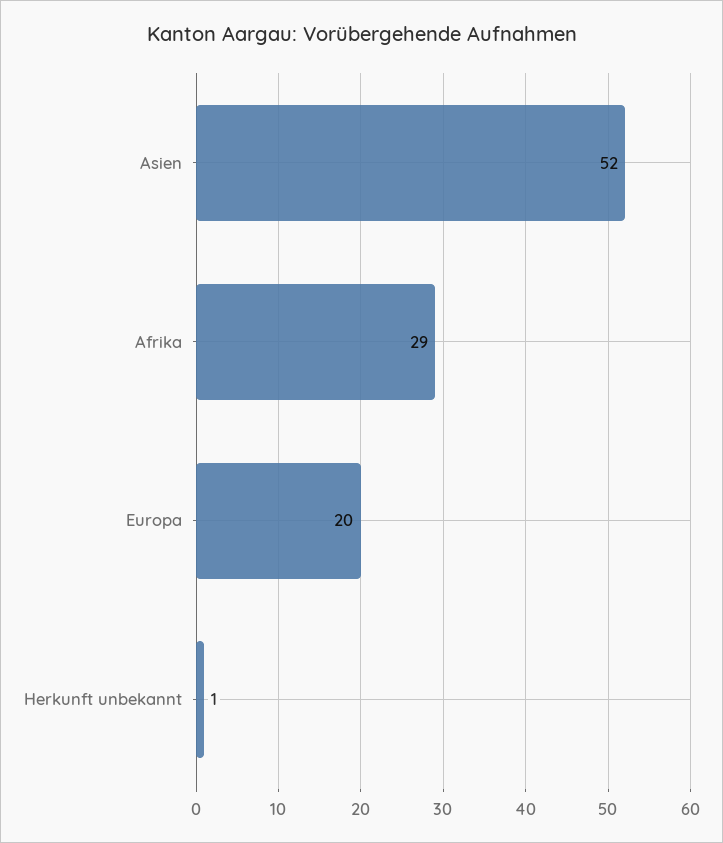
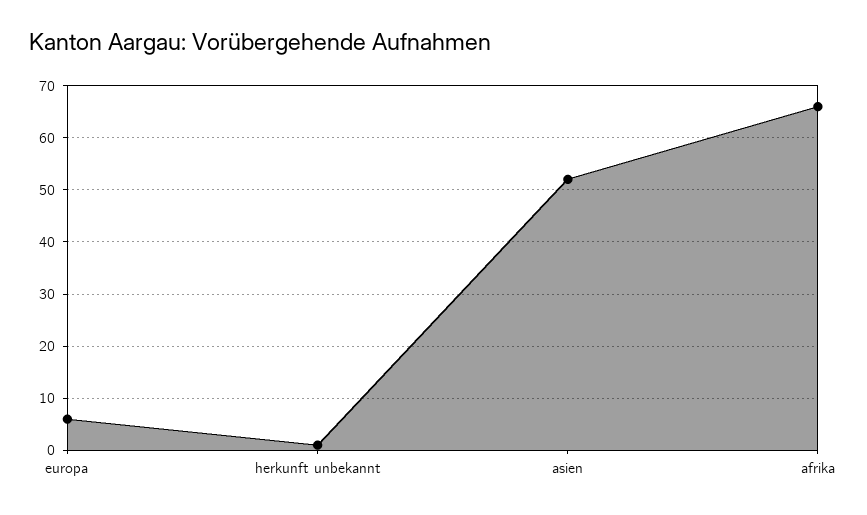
  {
    "Asien": 52,
-   "Afrika": 29,
+   "Afrika": 65,
-   "Europa": 20,
+   "Europa": 5,
    "Herkunft unbekannt": 1
  }

